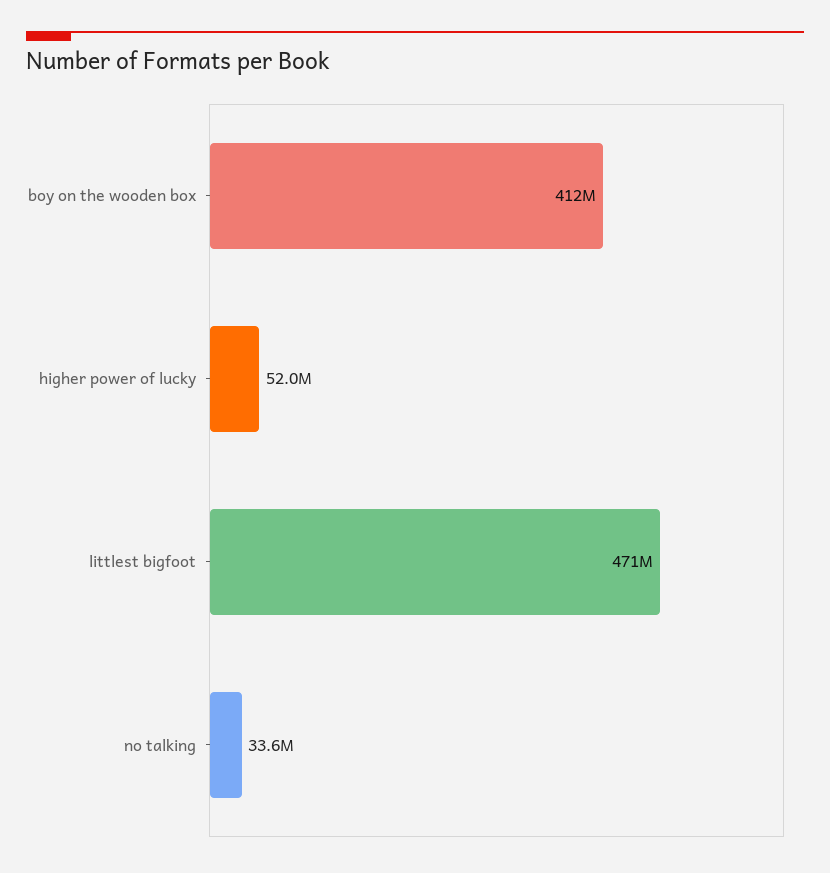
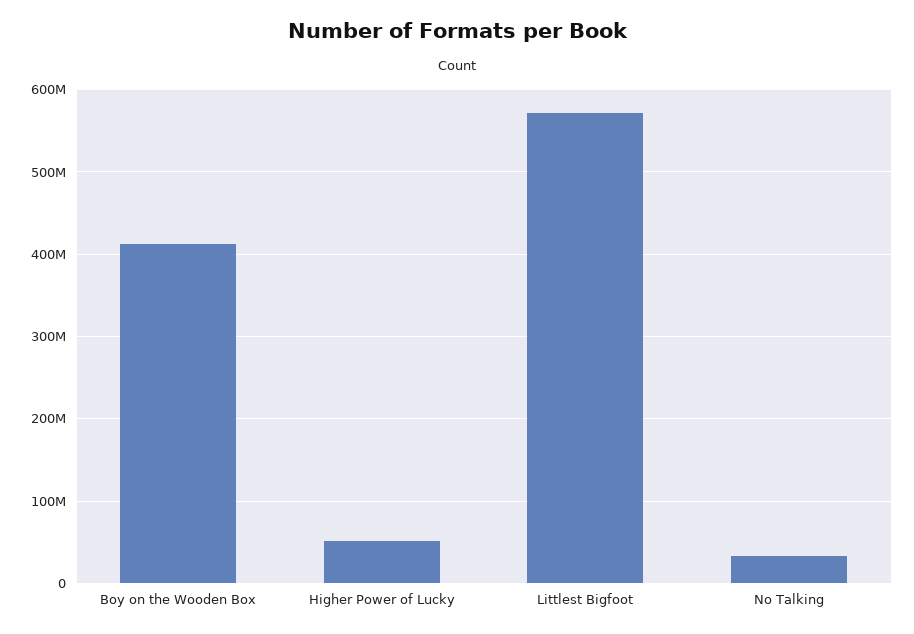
  {
    "boy on the wooden box": 412000000,
    "higher power of lucky": 52000000,
-   "littlest bigfoot": 471000000,
+   "littlest bigfoot": 570000000,
    "no talking": 33600000
  }

